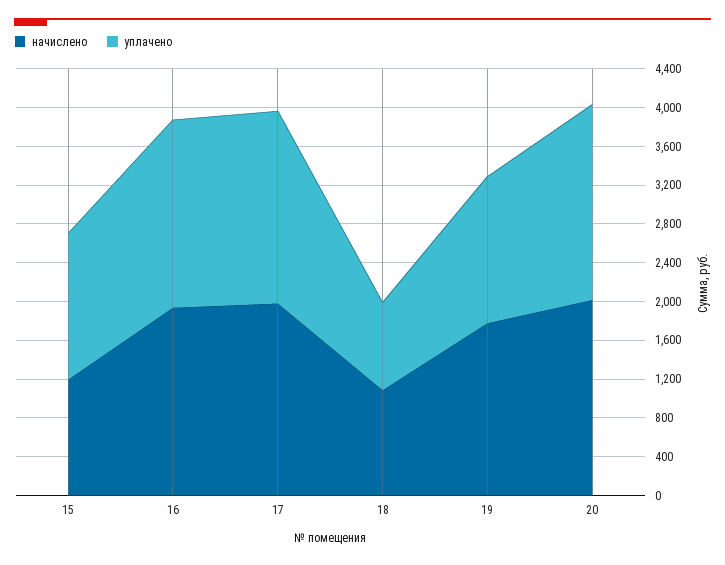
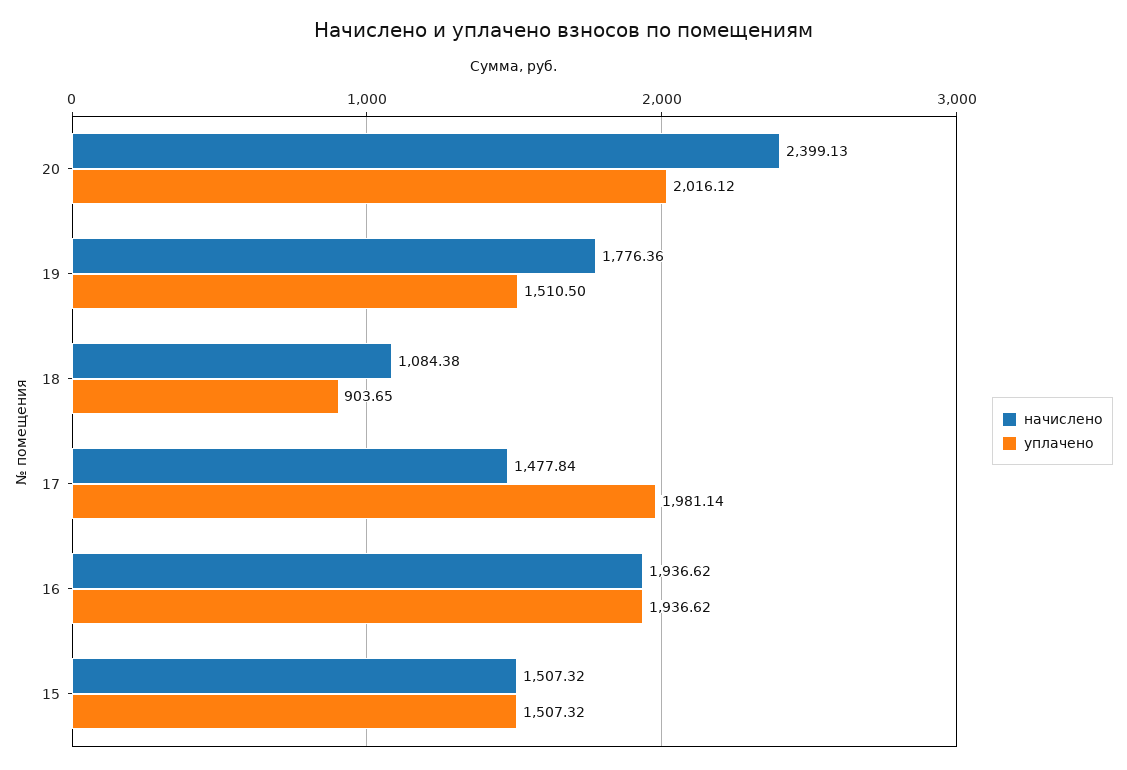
  {
    "начислено": {
-     "15": 1200,
+     "15": 1507.32,
      "16": 1936.62,
-     "17": 2000,
+     "17": 1477.84,
      "18": 1084.38,
      "19": 1776.36,
-     "20": 2000
+     "20": 2399.13
    },
    "уплачено": {
      "15": 1507.32,
      "16": 1936.62,
      "17": 1981.14,
      "18": 903.65,
      "19": 1510.5,
      "20": 2016.12
    }
  }

